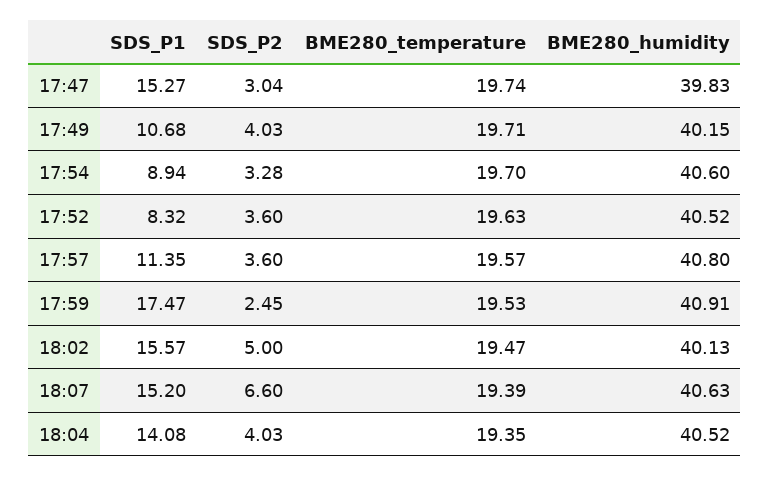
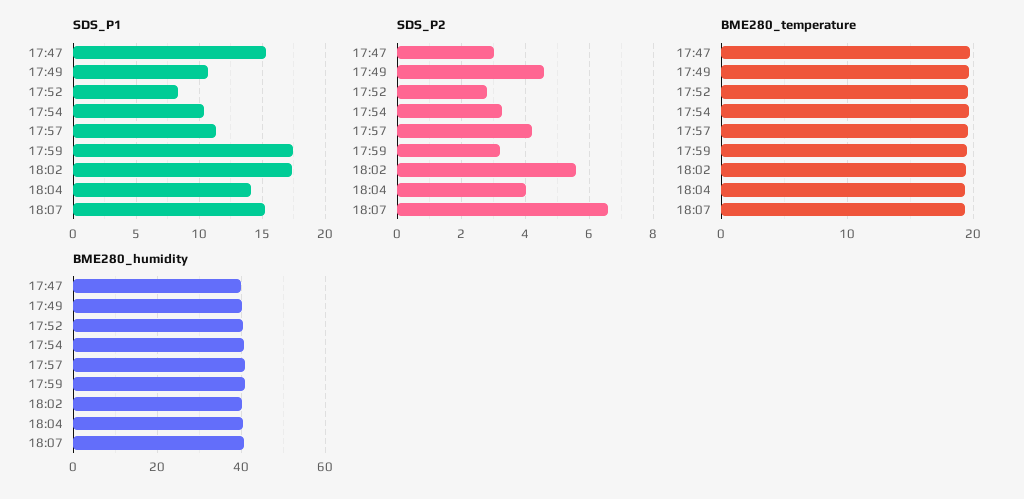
  {
    "SDS_P1": {
      "17:47": 15.27,
      "17:49": 10.68,
-     "17:54": 8.94,
+     "17:54": 10.5,
      "17:52": 8.32,
      "17:57": 11.35,
      "17:59": 17.47,
-     "18:02": 15.57,
+     "18:02": 17.5,
      "18:07": 15.2,
      "18:04": 14.08
    },
    "SDS_P2": {
      "17:47": 3.04,
-     "17:49": 4.03,
+     "17:49": 4.6,
      "17:54": 3.28,
-     "17:52": 3.6,
+     "17:52": 2.8,
-     "17:57": 3.6,
+     "17:57": 4.2,
-     "17:59": 2.45,
+     "17:59": 3.2,
-     "18:02": 5,
+     "18:02": 5.6,
      "18:07": 6.6,
      "18:04": 4.03
    },
    "BME280_temperature": {
      "17:47": 19.74,
      "17:49": 19.71,
      "17:54": 19.7,
      "17:52": 19.63,
      "17:57": 19.57,
      "17:59": 19.53,
      "18:02": 19.47,
      "18:07": 19.39,
      "18:04": 19.35
    },
    "BME280_humidity": {
      "17:47": 39.83,
      "17:49": 40.15,
      "17:54": 40.6,
      "17:52": 40.52,
      "17:57": 40.8,
      "17:59": 40.91,
      "18:02": 40.13,
      "18:07": 40.63,
      "18:04": 40.52
    }
  }

